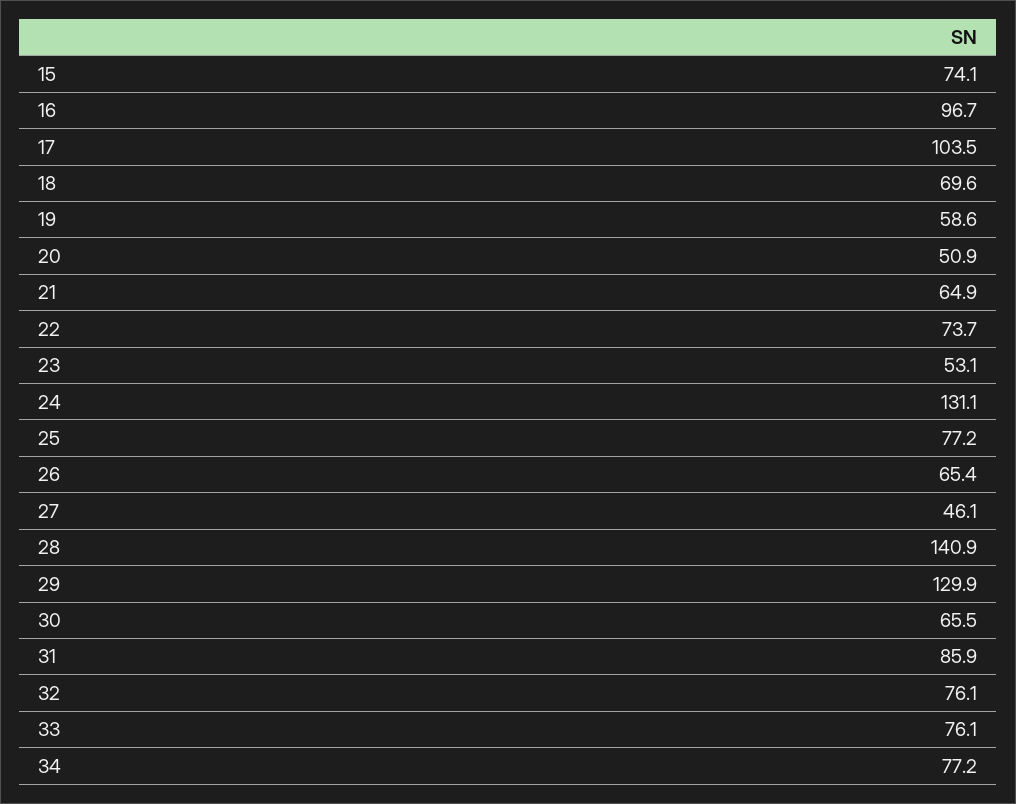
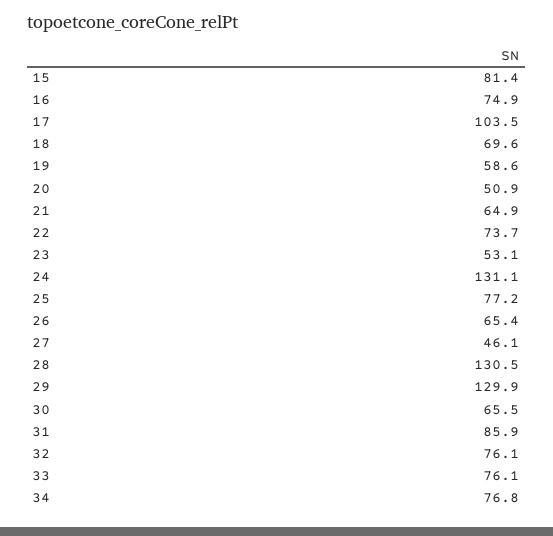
  {
-   "15": 74.1,
+   "15": 81.4,
-   "16": 96.7,
+   "16": 74.9,
    "17": 103.5,
    "18": 69.6,
    "19": 58.6,
    "20": 50.9,
    "21": 64.9,
    "22": 73.7,
    "23": 53.1,
    "24": 131.1,
    "25": 77.2,
    "26": 65.4,
    "27": 46.1,
-   "28": 140.9,
+   "28": 130.5,
    "29": 129.9,
    "30": 65.5,
    "31": 85.9,
    "32": 76.1,
    "33": 76.1,
-   "34": 77.2
+   "34": 76.8
  }

